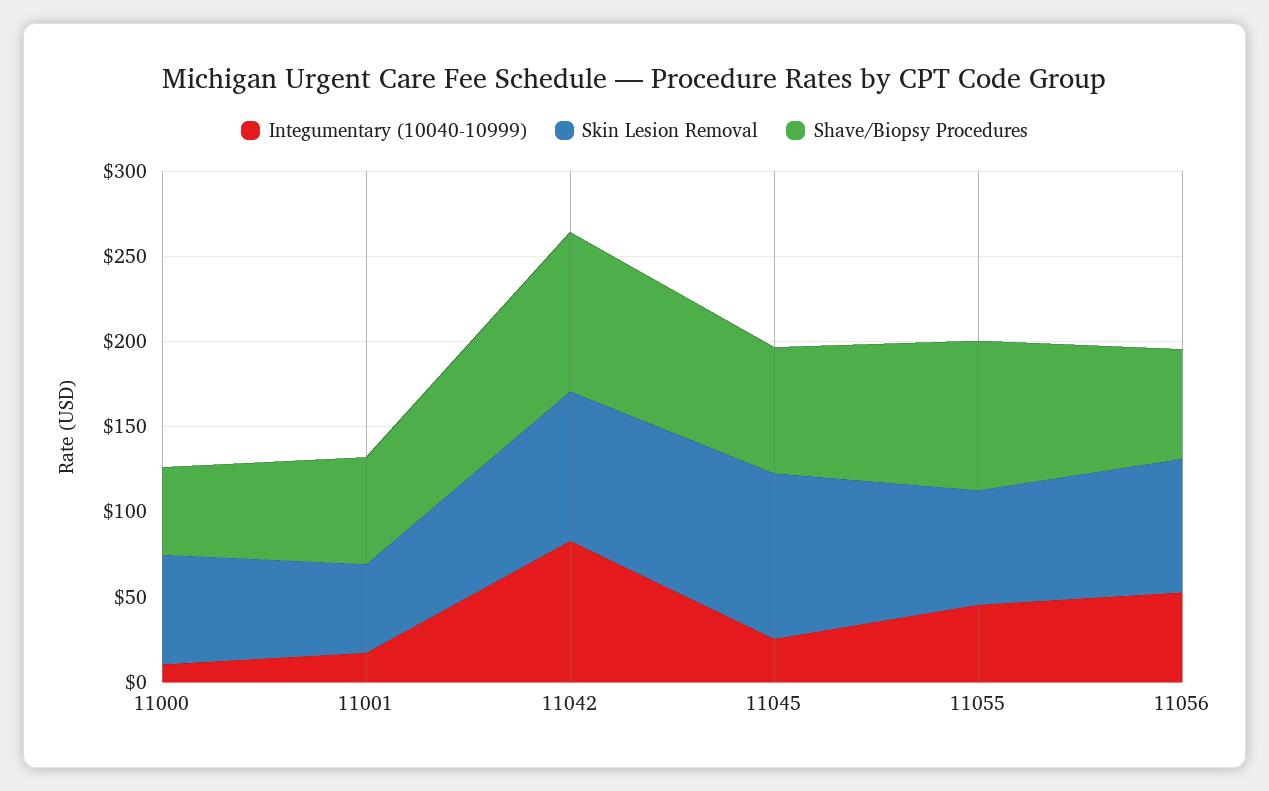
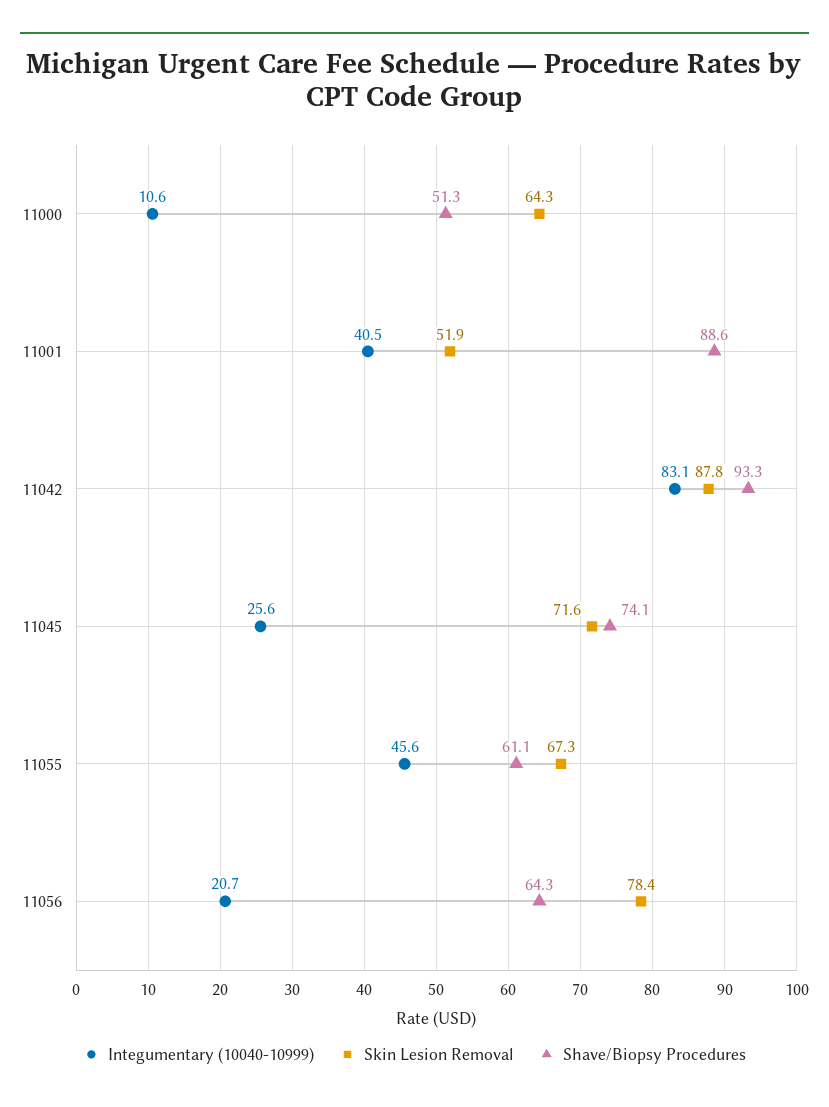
  {
    "Integumentary (10040-10999)": {
      "11000": 10.6,
-     "11001": 20,
+     "11001": 40.5,
      "11042": 83.1,
      "11045": 25.6,
      "11055": 45.6,
-     "11056": 50
+     "11056": 20.7
    },
    "Skin Lesion Removal": {
      "11000": 64.3,
      "11001": 51.9,
      "11042": 87.8,
-     "11045": 100,
+     "11045": 71.6,
      "11055": 67.3,
      "11056": 78.4
    },
    "Shave/Biopsy Procedures": {
      "11000": 51.3,
-     "11001": 60,
+     "11001": 88.6,
      "11042": 93.3,
      "11045": 74.1,
-     "11055": 90,
+     "11055": 61.1,
      "11056": 64.3
    }
  }

